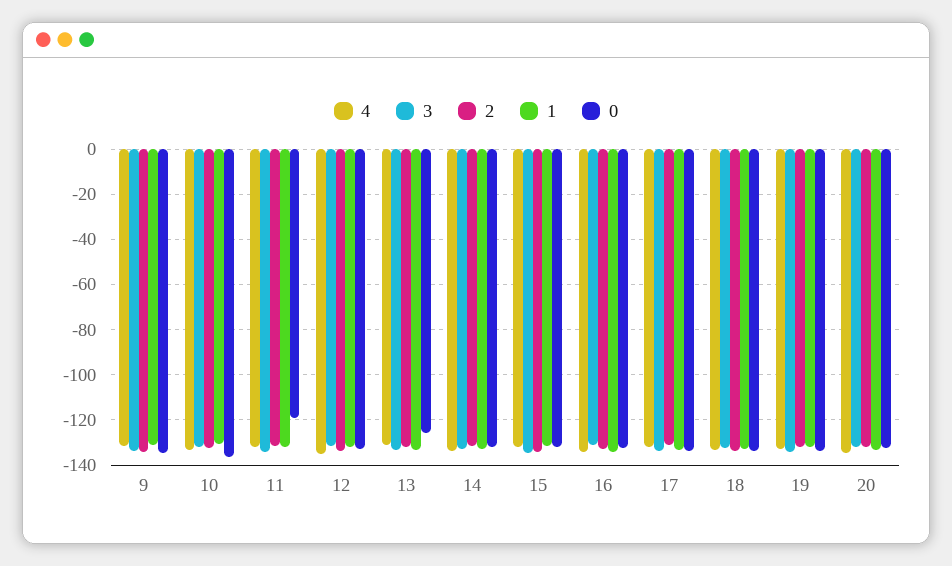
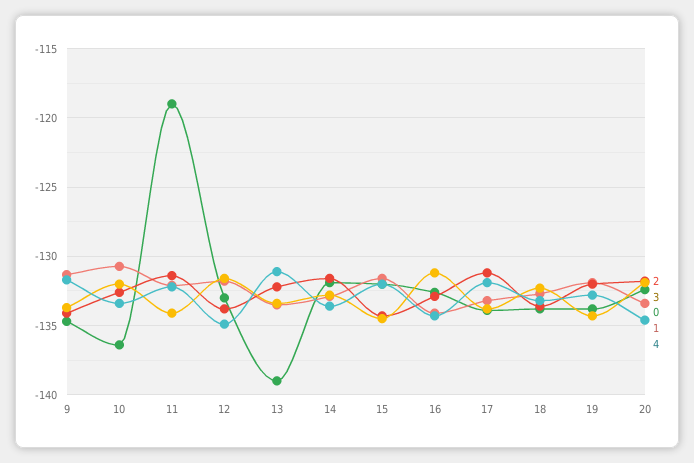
  {
    "4": {
      "9": -131.5,
      "10": -133.5,
      "11": -132,
      "12": -135,
      "13": -131,
      "14": -133.5,
      "15": -132,
      "16": -134.5,
      "17": -132,
      "18": -133,
      "19": -133,
      "20": -134.5
    },
    "3": {
      "9": -133.5,
      "10": -132,
      "11": -134,
      "12": -131.5,
      "13": -133.5,
      "14": -133,
      "15": -134.5,
      "16": -131,
      "17": -134,
      "18": -132.5,
      "19": -134.5,
      "20": -132
    },
    "2": {
      "9": -134,
      "10": -132.5,
      "11": -131.5,
      "12": -134,
      "13": -132,
      "14": -131.5,
      "15": -134.5,
      "16": -133,
      "17": -131,
      "18": -133.5,
      "19": -132,
      "20": -132
    },
    "1": {
      "9": -131.5,
      "10": -130.5,
      "11": -132,
      "12": -132,
      "13": -133.5,
      "14": -133,
      "15": -131.5,
      "16": -134,
      "17": -133,
      "18": -132.5,
      "19": -132,
      "20": -133.5
    },
    "0": {
      "9": -134.5,
      "10": -136.5,
      "11": -119,
      "12": -133,
-     "13": -125,
+     "13": -139,
      "14": -132,
      "15": -132,
      "16": -132.5,
      "17": -134,
      "18": -134,
      "19": -134,
      "20": -132.5
    }
  }

